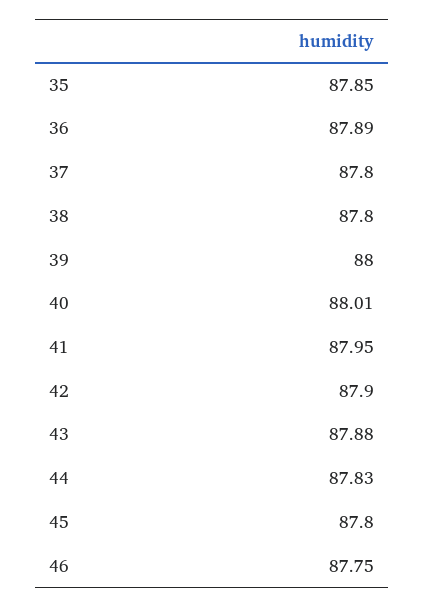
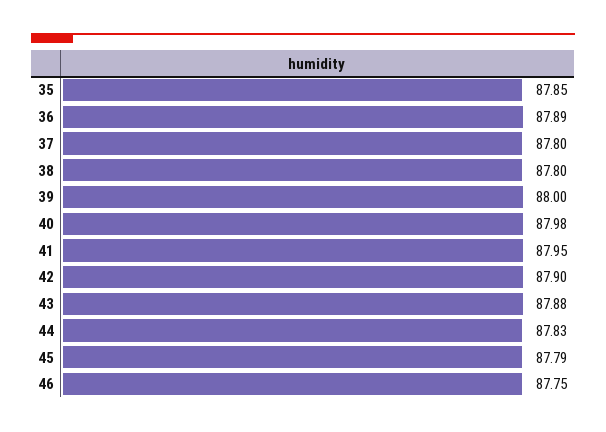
  {
    "35": 87.85,
    "36": 87.89,
    "37": 87.8,
    "38": 87.8,
    "39": 88,
-   "40": 88.01,
+   "40": 87.98,
    "41": 87.95,
    "42": 87.9,
    "43": 87.88,
    "44": 87.83,
-   "45": 87.8,
+   "45": 87.79,
    "46": 87.75
  }

